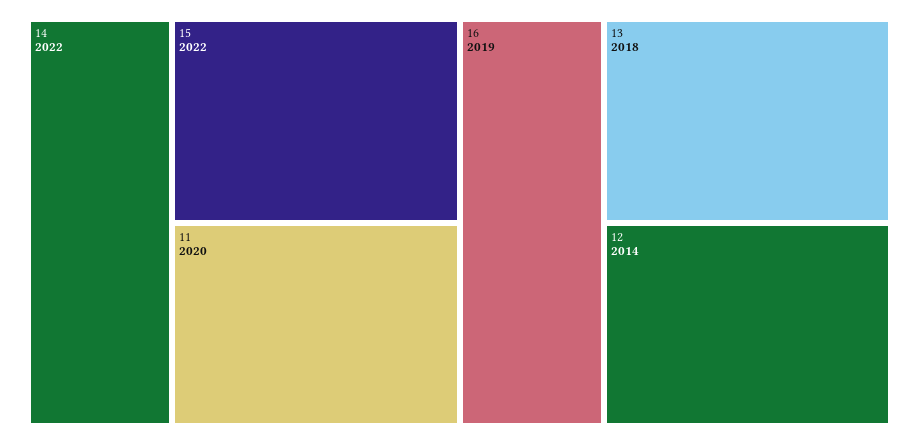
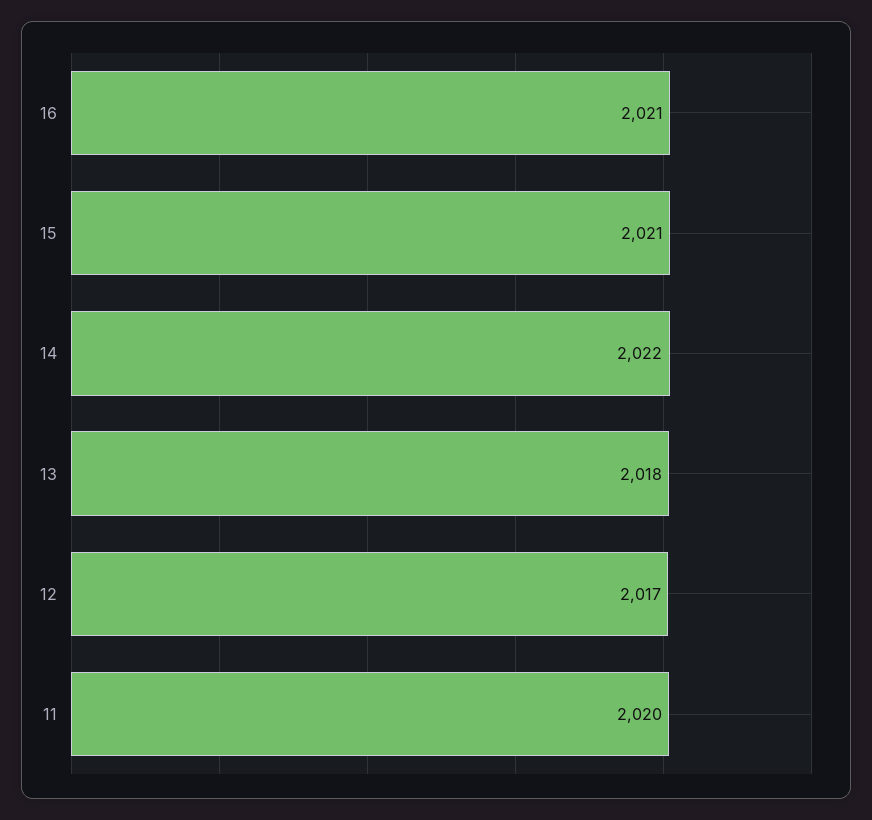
  {
    "14": 2022,
-   "15": 2022,
+   "15": 2021,
    "11": 2020,
-   "16": 2019,
+   "16": 2021,
    "13": 2018,
-   "12": 2014
+   "12": 2017
  }

